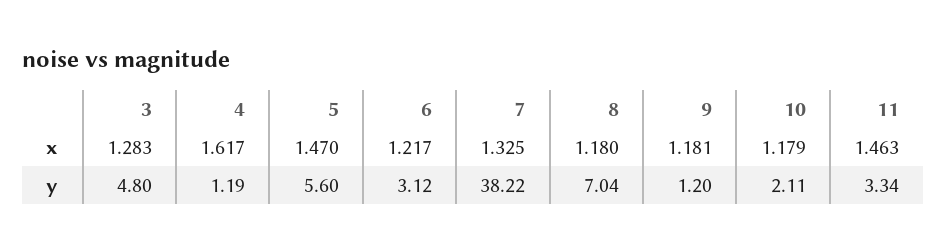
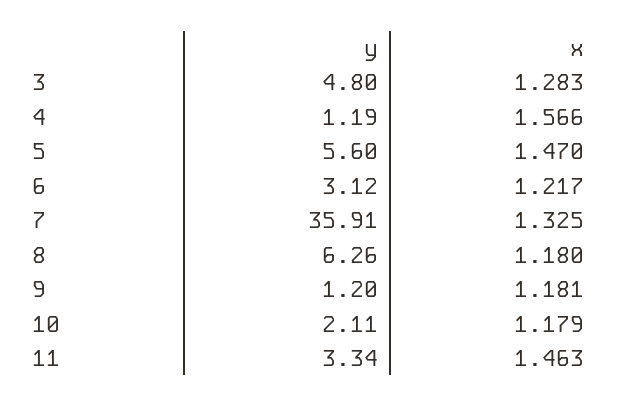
  {
    "3": {
      "x": 1.283,
      "y": 4.8
    },
    "4": {
-     "x": 1.617,
+     "x": 1.566,
      "y": 1.19
    },
    "5": {
      "x": 1.47,
      "y": 5.6
    },
    "6": {
      "x": 1.217,
      "y": 3.12
    },
    "7": {
      "x": 1.325,
-     "y": 38.22
+     "y": 35.91
    },
    "8": {
      "x": 1.18,
-     "y": 7.04
+     "y": 6.26
    },
    "9": {
      "x": 1.181,
      "y": 1.2
    },
    "10": {
      "x": 1.179,
      "y": 2.11
    },
    "11": {
      "x": 1.463,
      "y": 3.34
    }
  }

